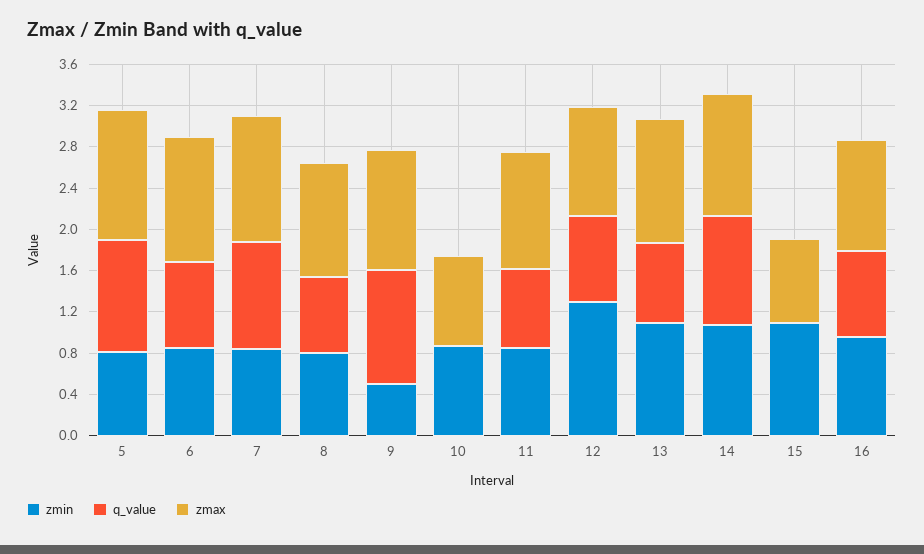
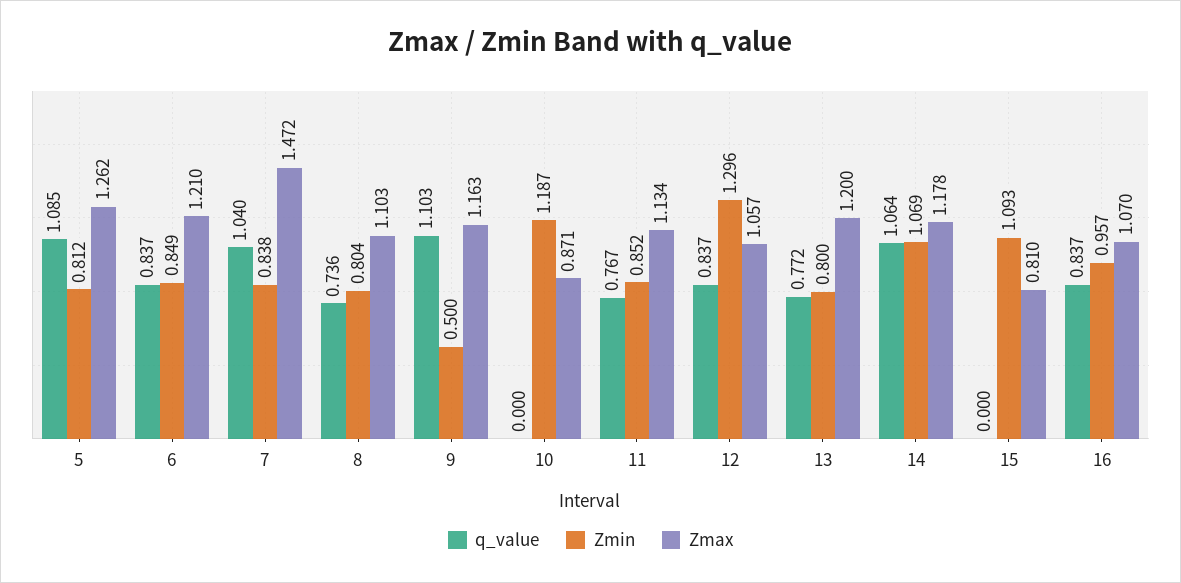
  {
    "zmin": {
      "5": 0.812,
      "6": 0.849,
      "7": 0.838,
      "8": 0.804,
      "9": 0.5,
-     "10": 0.9,
+     "10": 1.187,
      "11": 0.852,
      "12": 1.296,
-     "13": 1.1,
+     "13": 0.8,
      "14": 1.069,
      "15": 1.093,
      "16": 0.957
    },
    "q_value": {
      "5": 1.085,
      "6": 0.837,
      "7": 1.04,
      "8": 0.736,
      "9": 1.103,
      "10": 0,
      "11": 0.767,
      "12": 0.837,
      "13": 0.772,
      "14": 1.064,
      "15": 0,
      "16": 0.837
    },
    "zmax": {
      "5": 1.262,
      "6": 1.21,
-     "7": 1.2,
+     "7": 1.472,
      "8": 1.103,
      "9": 1.163,
      "10": 0.871,
      "11": 1.134,
      "12": 1.057,
      "13": 1.2,
      "14": 1.178,
      "15": 0.81,
      "16": 1.07
    }
  }

